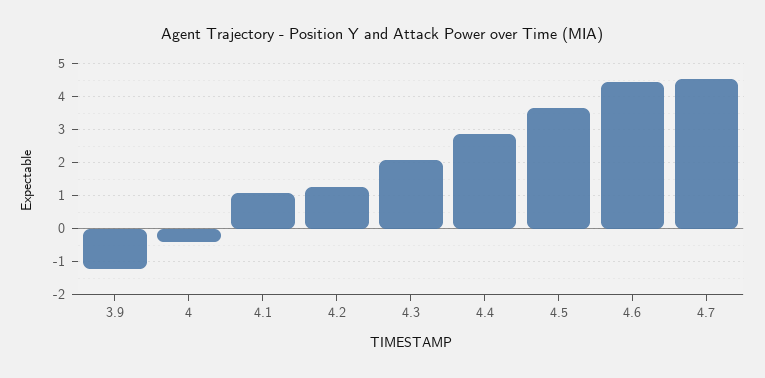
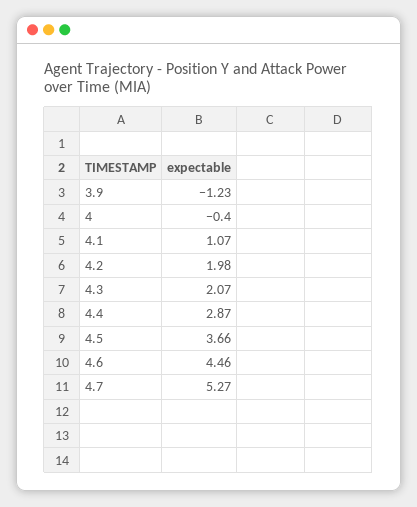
  {
    "3.9": -1.23,
    "4": -0.4,
    "4.1": 1.07,
-   "4.2": 1.2,
+   "4.2": 1.98,
    "4.3": 2.07,
    "4.4": 2.87,
    "4.5": 3.66,
    "4.6": 4.46,
-   "4.7": 4.6
+   "4.7": 5.27
  }

